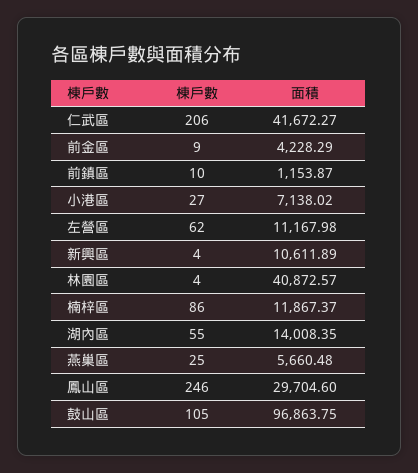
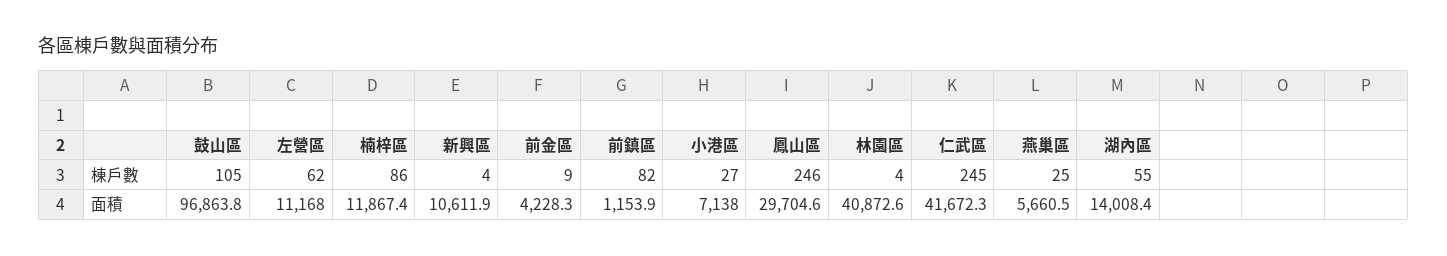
  {
    "棟戶數": {
-     "仁武區": 206,
+     "仁武區": 245,
      "前金區": 9,
-     "前鎮區": 10,
+     "前鎮區": 82,
      "小港區": 27,
      "左營區": 62,
      "新興區": 4,
      "林園區": 4,
      "楠梓區": 86,
      "湖內區": 55,
      "燕巢區": 25,
      "鳳山區": 246,
      "鼓山區": 105
    },
    "面積": {
      "仁武區": 41672.27,
      "前金區": 4228.29,
      "前鎮區": 1153.87,
      "小港區": 7138.02,
      "左營區": 11167.98,
      "新興區": 10611.89,
      "林園區": 40872.57,
      "楠梓區": 11867.37,
      "湖內區": 14008.35,
      "燕巢區": 5660.48,
      "鳳山區": 29704.6,
      "鼓山區": 96863.75
    }
  }

